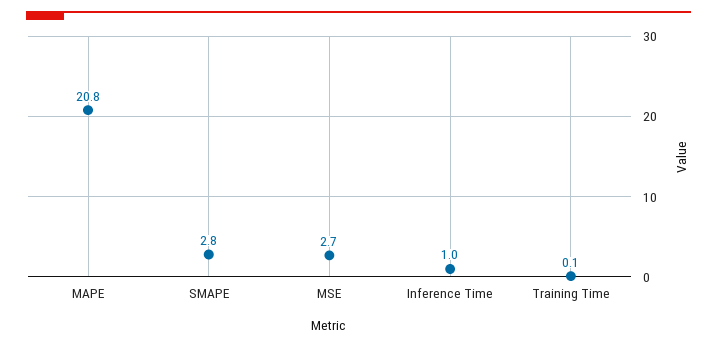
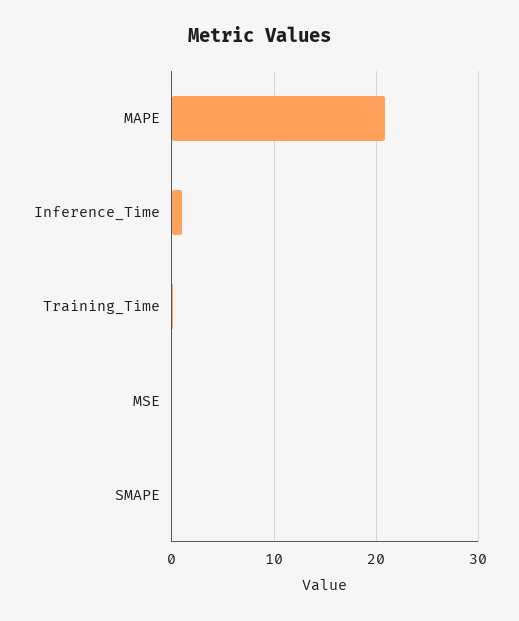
  {
    "MAPE": 20.8,
-   "SMAPE": 2.8,
+   "SMAPE": 0,
-   "MSE": 2.7,
+   "MSE": 0,
    "Inference Time": 1,
    "Training Time": 0.1
  }

